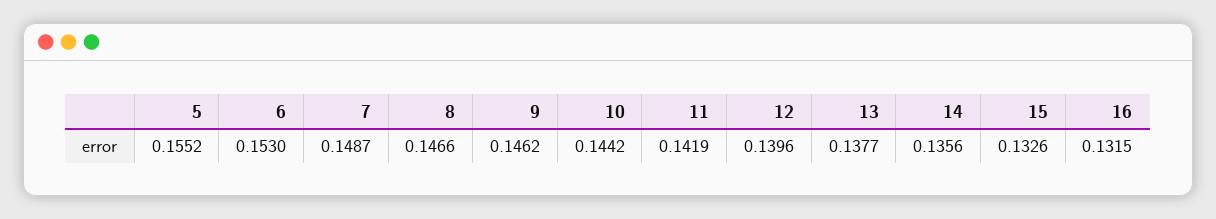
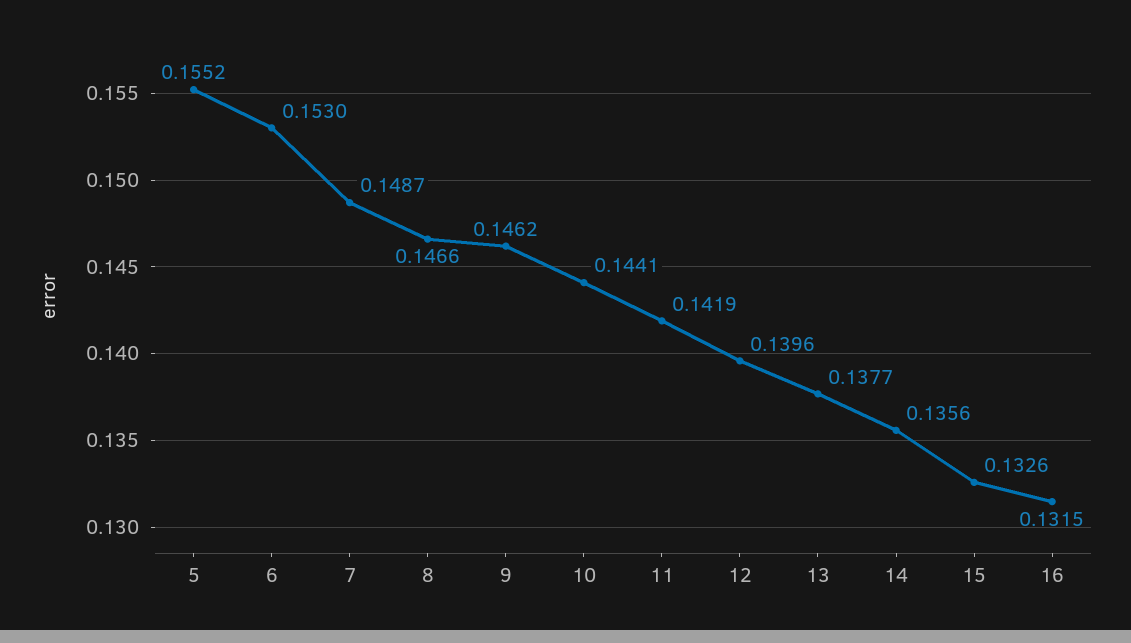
  {
    "5": 0.1552,
    "6": 0.153,
    "7": 0.1487,
    "8": 0.1466,
    "9": 0.1462,
-   "10": 0.1442,
+   "10": 0.1441,
    "11": 0.1419,
    "12": 0.1396,
    "13": 0.1377,
    "14": 0.1356,
    "15": 0.1326,
    "16": 0.1315
  }

